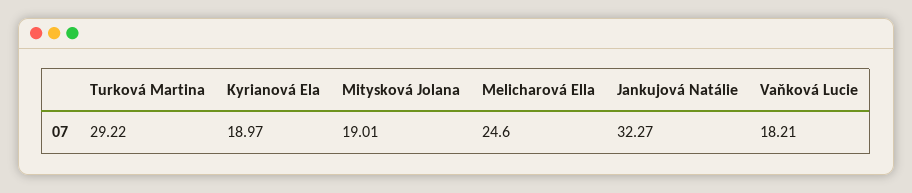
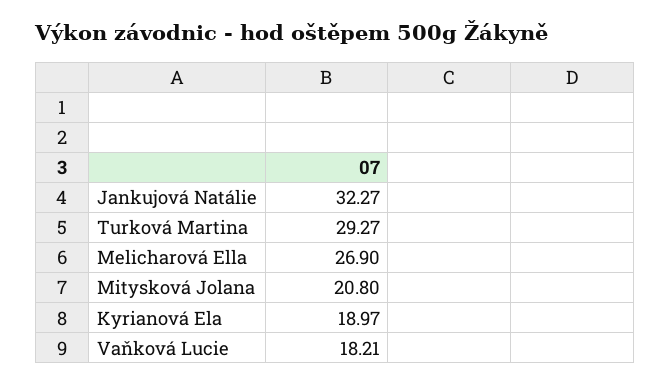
  {
-   "Turková Martina": 29.22,
+   "Turková Martina": 29.27,
    "Kyrianová Ela": 18.97,
-   "Mitysková Jolana": 19.01,
+   "Mitysková Jolana": 20.8,
-   "Melicharová Ella": 24.6,
+   "Melicharová Ella": 26.9,
    "Jankujová Natálie": 32.27,
    "Vaňková Lucie": 18.21
  }

